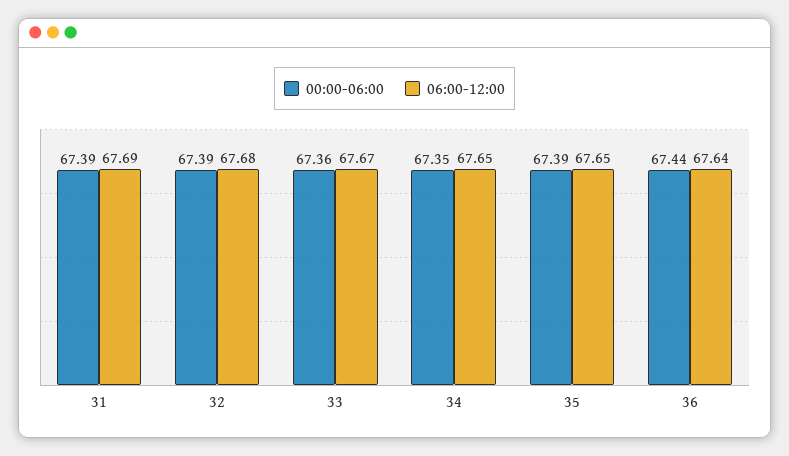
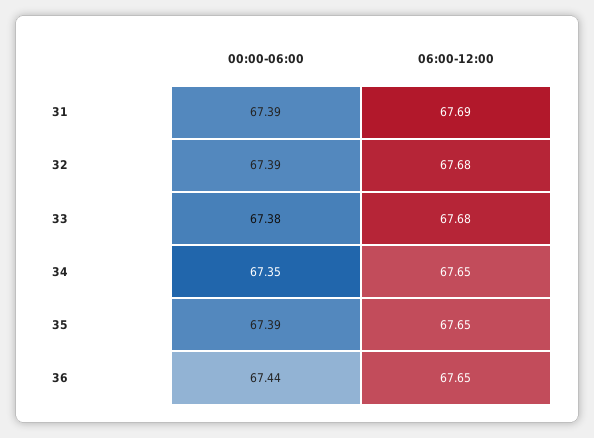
  {
    "00:00-06:00": {
      "31": 67.39,
      "32": 67.39,
-     "33": 67.36,
+     "33": 67.38,
      "34": 67.35,
      "35": 67.39,
      "36": 67.44
    },
    "06:00-12:00": {
      "31": 67.69,
      "32": 67.68,
-     "33": 67.67,
+     "33": 67.68,
      "34": 67.65,
      "35": 67.65,
-     "36": 67.64
+     "36": 67.65
    }
  }

